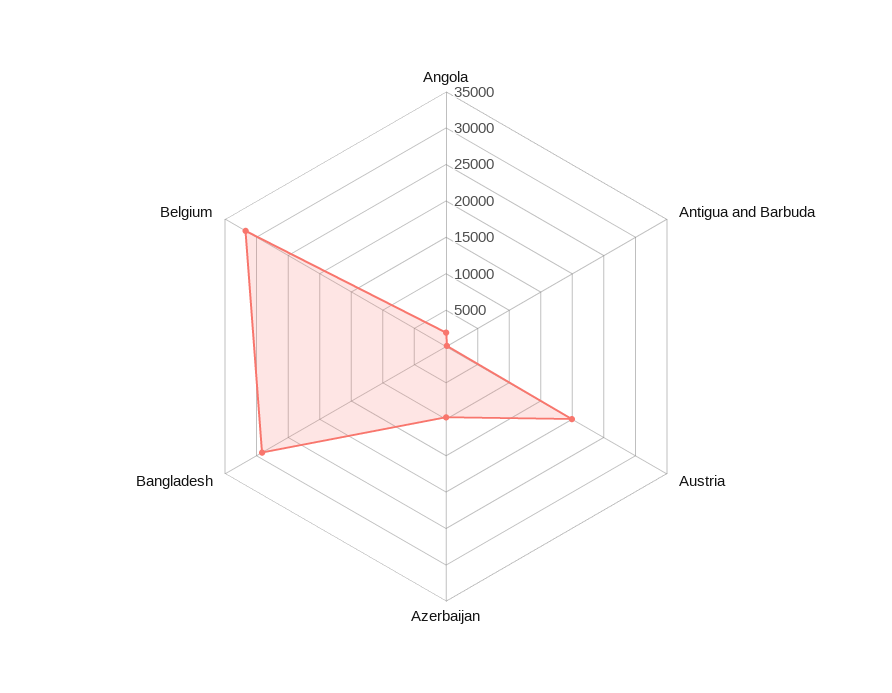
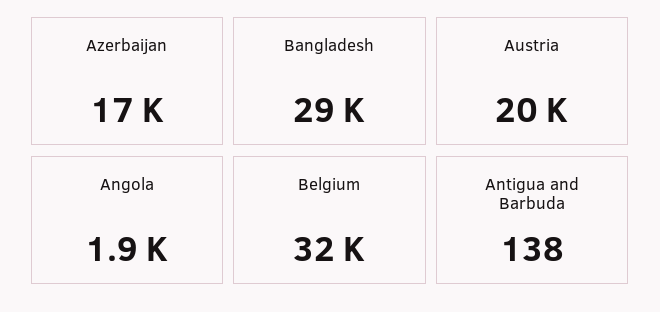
  {
    "Angola": 1900,
    "Antigua and Barbuda": 138,
    "Austria": 20000,
-   "Azerbaijan": 10000,
+   "Azerbaijan": 17000,
    "Bangladesh": 29000,
    "Belgium": 32000
  }

